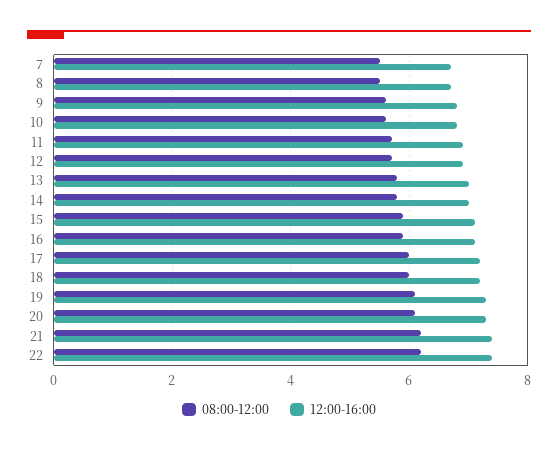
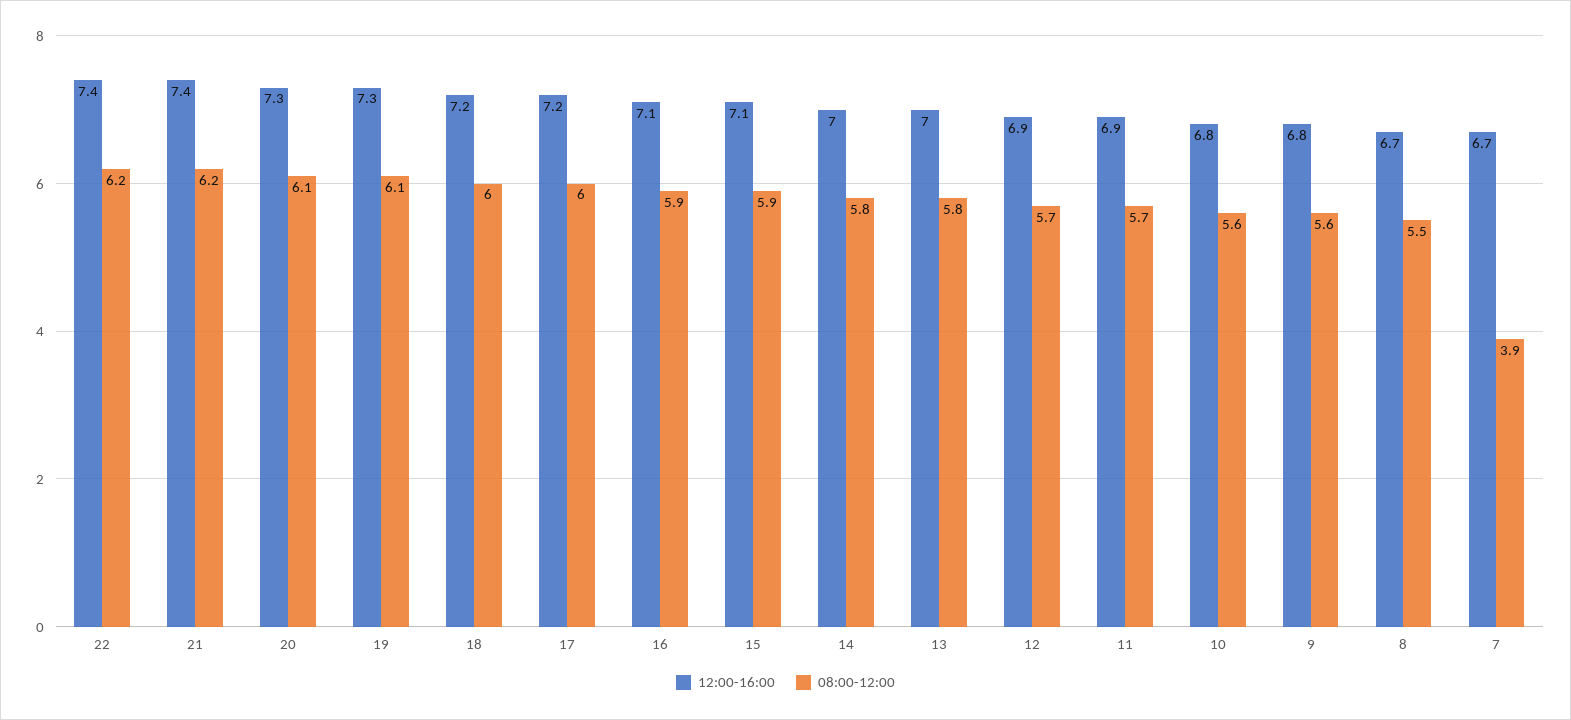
  {
    "08:00-12:00": {
-     "7": 5.5,
+     "7": 3.9,
      "8": 5.5,
      "9": 5.6,
      "10": 5.6,
      "11": 5.7,
      "12": 5.7,
      "13": 5.8,
      "14": 5.8,
      "15": 5.9,
      "16": 5.9,
      "17": 6,
      "18": 6,
      "19": 6.1,
      "20": 6.1,
      "21": 6.2,
      "22": 6.2
    },
    "12:00-16:00": {
      "7": 6.7,
      "8": 6.7,
      "9": 6.8,
      "10": 6.8,
      "11": 6.9,
      "12": 6.9,
      "13": 7,
      "14": 7,
      "15": 7.1,
      "16": 7.1,
      "17": 7.2,
      "18": 7.2,
      "19": 7.3,
      "20": 7.3,
      "21": 7.4,
      "22": 7.4
    }
  }

